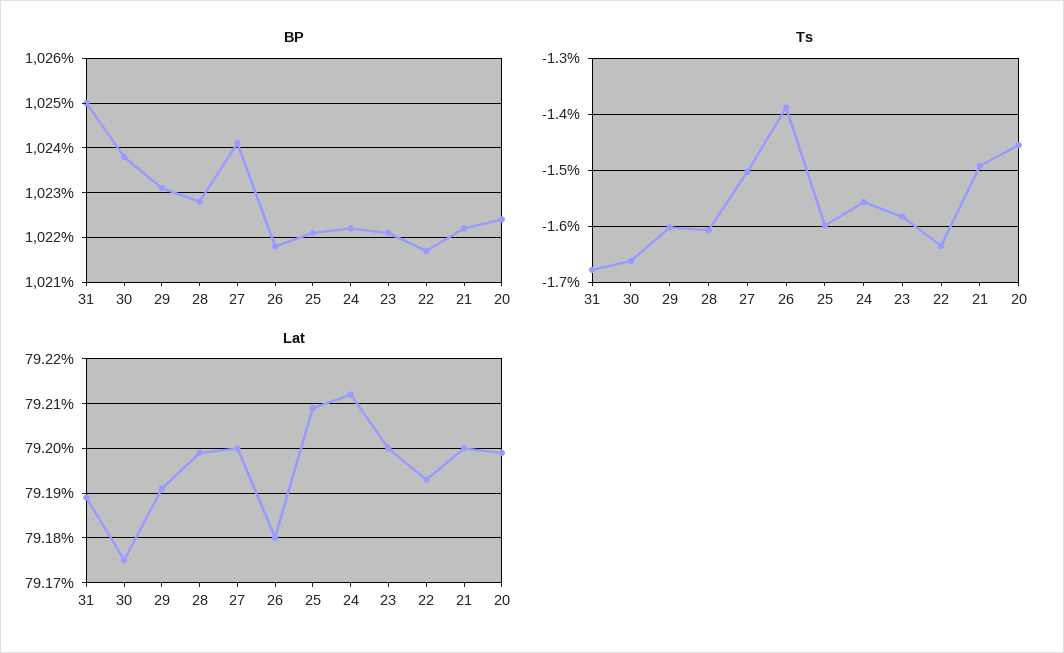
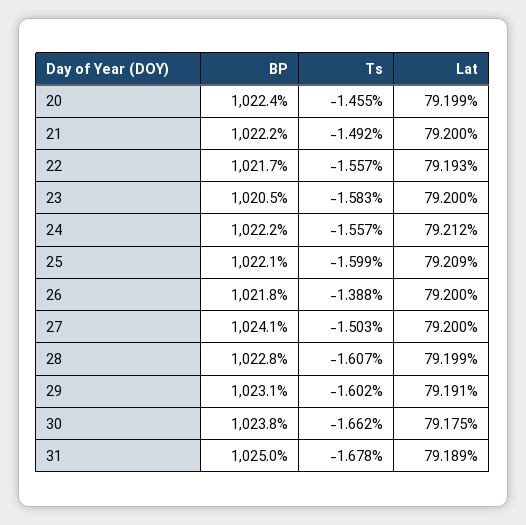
  {
    "BP": {
      "31": 1025,
      "30": 1023.8,
      "29": 1023.1,
      "28": 1022.8,
      "27": 1024.1,
      "26": 1021.8,
      "25": 1022.1,
      "24": 1022.2,
-     "23": 1022,
+     "23": 1020.5,
      "22": 1021.7,
      "21": 1022.2,
      "20": 1022.4
    },
    "Ts": {
      "31": -1.678,
      "30": -1.662,
      "29": -1.602,
      "28": -1.607,
      "27": -1.503,
      "26": -1.388,
      "25": -1.599,
      "24": -1.557,
      "23": -1.583,
-     "22": -1.64,
+     "22": -1.557,
      "21": -1.492,
      "20": -1.455
    },
    "Lat": {
      "31": 79.189,
      "30": 79.175,
      "29": 79.191,
      "28": 79.199,
      "27": 79.2,
-     "26": 79.18,
+     "26": 79.2,
      "25": 79.209,
      "24": 79.212,
      "23": 79.2,
      "22": 79.193,
      "21": 79.2,
      "20": 79.199
    }
  }

